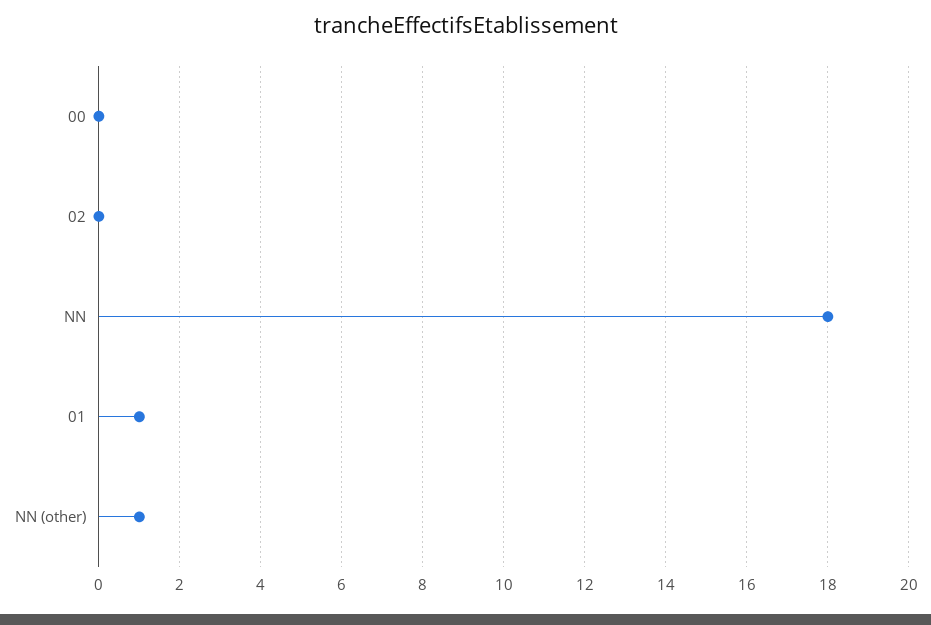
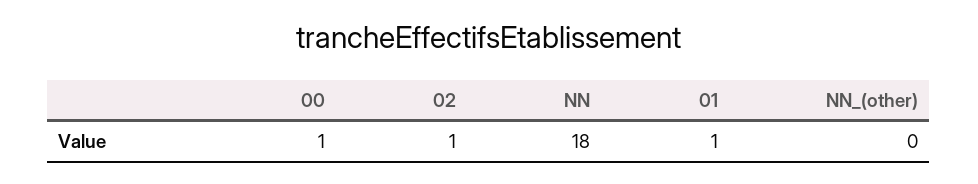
  {
-   "00": 0,
+   "00": 1,
-   "02": 0,
+   "02": 1,
    "NN": 18,
    "01": 1,
-   "NN (other)": 1
+   "NN (other)": 0
  }

